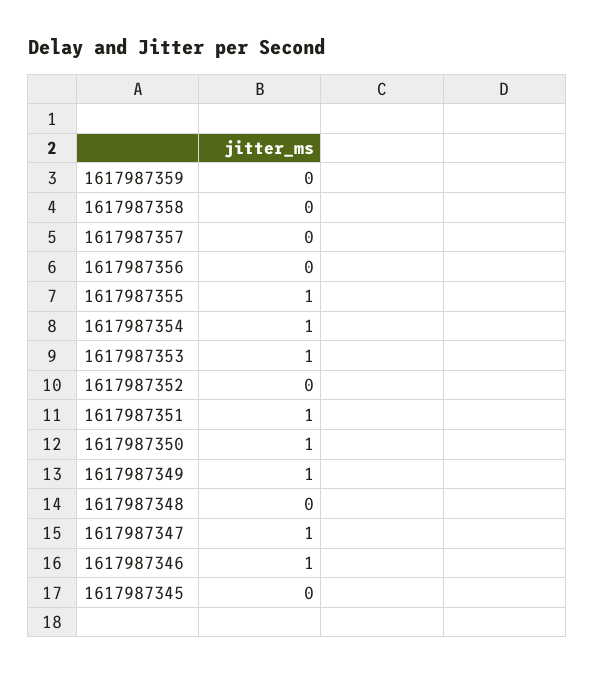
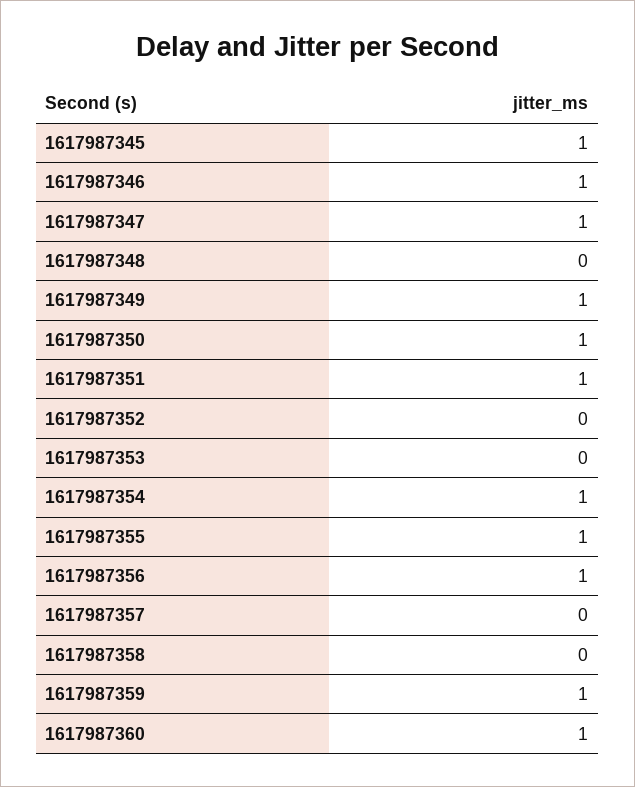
  {
-   "1617987359": 0,
+   "1617987359": 1,
    "1617987358": 0,
    "1617987357": 0,
-   "1617987356": 0,
+   "1617987356": 1,
    "1617987355": 1,
    "1617987354": 1,
-   "1617987353": 1,
+   "1617987353": 0,
    "1617987352": 0,
    "1617987351": 1,
    "1617987350": 1,
    "1617987349": 1,
    "1617987348": 0,
    "1617987347": 1,
    "1617987346": 1,
-   "1617987345": 0
+   "1617987345": 1,
+   "1617987360": 1
  }

